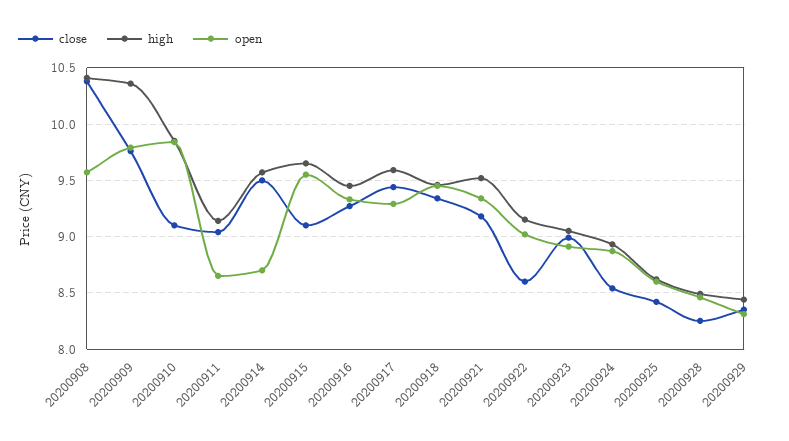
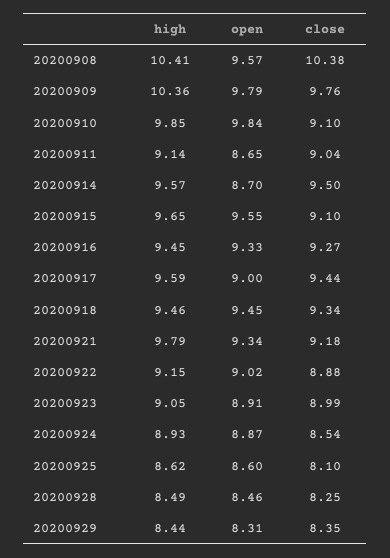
  {
    "close": {
      "20200908": 10.38,
      "20200909": 9.76,
      "20200910": 9.1,
      "20200911": 9.04,
      "20200914": 9.5,
      "20200915": 9.1,
      "20200916": 9.27,
      "20200917": 9.44,
      "20200918": 9.34,
      "20200921": 9.18,
-     "20200922": 8.6,
+     "20200922": 8.88,
      "20200923": 8.99,
      "20200924": 8.54,
-     "20200925": 8.4,
+     "20200925": 8.1,
      "20200928": 8.25,
      "20200929": 8.35
    },
    "high": {
      "20200908": 10.41,
      "20200909": 10.36,
      "20200910": 9.85,
      "20200911": 9.14,
      "20200914": 9.57,
      "20200915": 9.65,
      "20200916": 9.45,
      "20200917": 9.59,
      "20200918": 9.46,
-     "20200921": 9.5,
+     "20200921": 9.79,
      "20200922": 9.15,
      "20200923": 9.05,
      "20200924": 8.93,
      "20200925": 8.62,
      "20200928": 8.49,
      "20200929": 8.44
    },
    "open": {
      "20200908": 9.57,
      "20200909": 9.79,
      "20200910": 9.84,
      "20200911": 8.65,
      "20200914": 8.7,
      "20200915": 9.55,
      "20200916": 9.33,
-     "20200917": 9.3,
+     "20200917": 9,
      "20200918": 9.45,
      "20200921": 9.34,
      "20200922": 9.02,
      "20200923": 8.91,
      "20200924": 8.87,
      "20200925": 8.6,
      "20200928": 8.46,
      "20200929": 8.31
    }
  }

